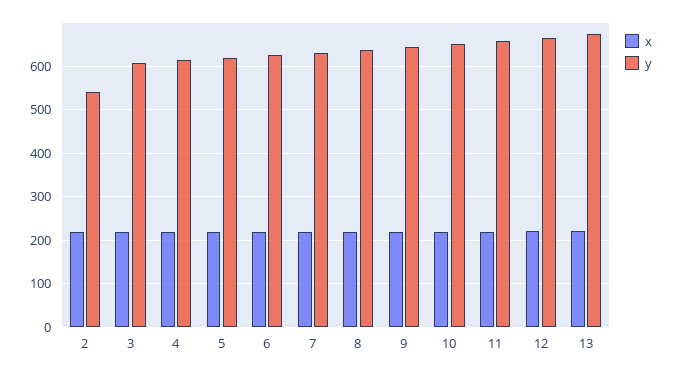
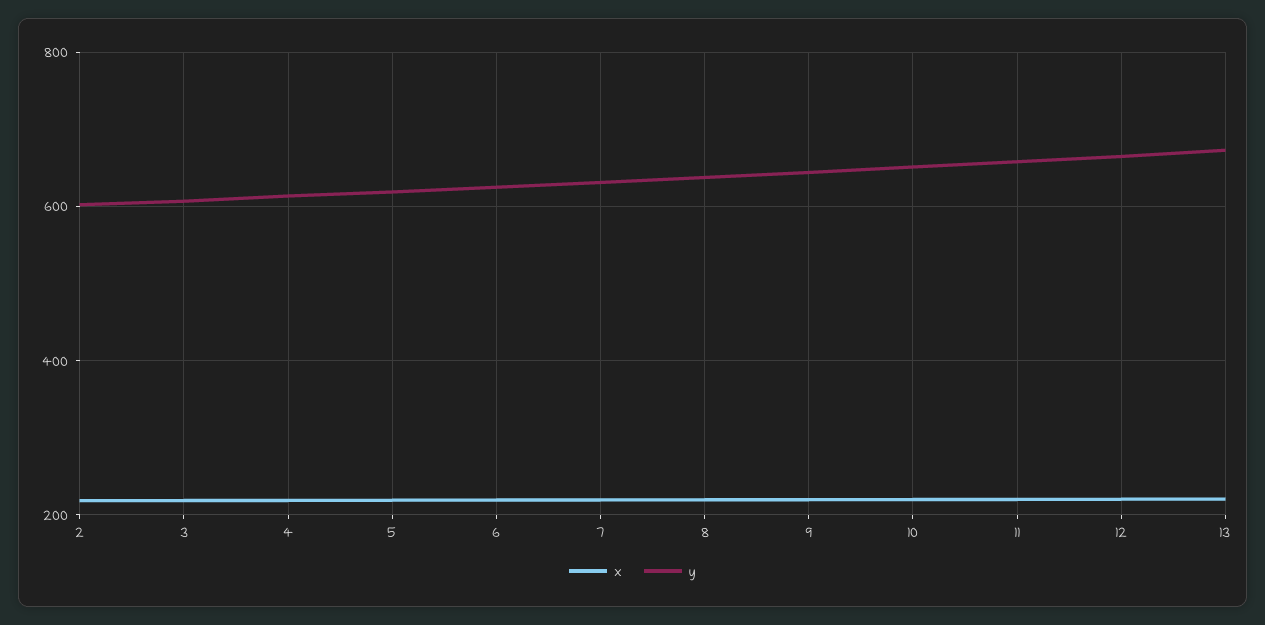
  {
    "x": {
      "2": 220,
      "3": 220,
      "4": 220,
      "5": 220,
      "6": 220,
      "7": 220,
      "8": 220,
      "9": 220,
      "10": 220,
      "11": 220,
      "12": 220,
      "13": 220
    },
    "y": {
-     "2": 540,
+     "2": 600,
      "3": 600,
      "4": 620,
      "5": 620,
      "6": 620,
      "7": 640,
      "8": 640,
      "9": 640,
      "10": 660,
      "11": 660,
      "12": 660,
      "13": 680
    }
  }

